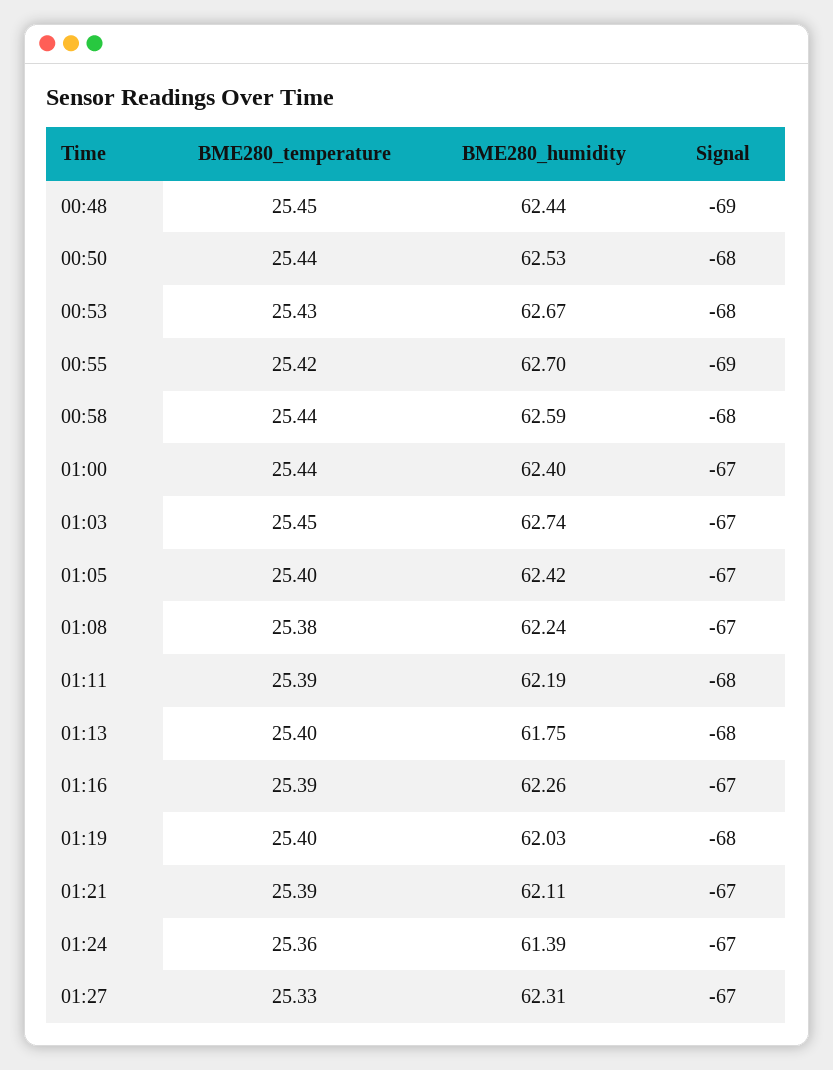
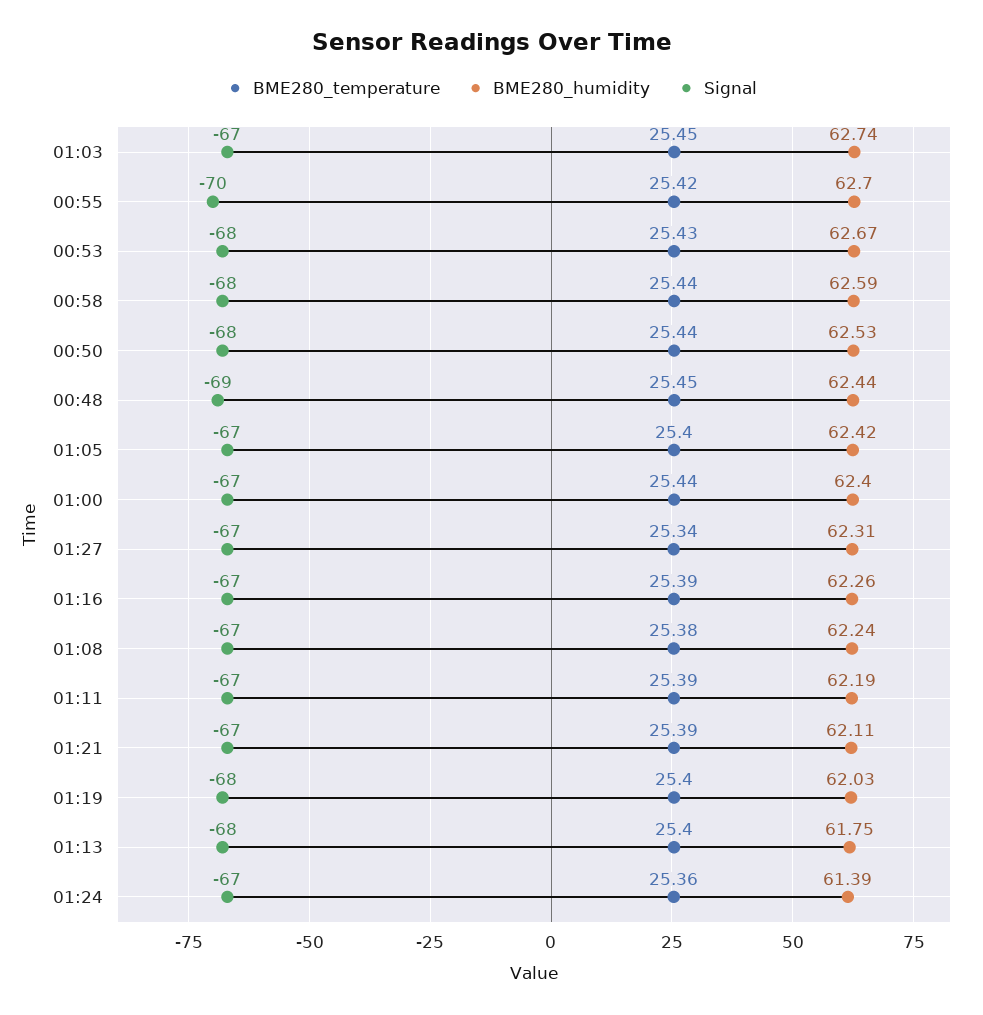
  {
    "BME280_temperature": {
      "00:48": 25.45,
      "00:50": 25.44,
      "00:53": 25.43,
      "00:55": 25.42,
      "00:58": 25.44,
      "01:00": 25.44,
      "01:03": 25.45,
      "01:05": 25.4,
      "01:08": 25.38,
      "01:11": 25.39,
      "01:13": 25.4,
      "01:16": 25.39,
      "01:19": 25.4,
      "01:21": 25.39,
      "01:24": 25.36,
-     "01:27": 25.33
+     "01:27": 25.34
    },
    "BME280_humidity": {
      "00:48": 62.44,
      "00:50": 62.53,
      "00:53": 62.67,
      "00:55": 62.7,
      "00:58": 62.59,
      "01:00": 62.4,
      "01:03": 62.74,
      "01:05": 62.42,
      "01:08": 62.24,
      "01:11": 62.19,
      "01:13": 61.75,
      "01:16": 62.26,
      "01:19": 62.03,
      "01:21": 62.11,
      "01:24": 61.39,
      "01:27": 62.31
    },
    "Signal": {
      "00:48": -69,
      "00:50": -68,
      "00:53": -68,
-     "00:55": -69,
+     "00:55": -70,
      "00:58": -68,
      "01:00": -67,
      "01:03": -67,
      "01:05": -67,
      "01:08": -67,
-     "01:11": -68,
+     "01:11": -67,
      "01:13": -68,
      "01:16": -67,
      "01:19": -68,
      "01:21": -67,
      "01:24": -67,
      "01:27": -67
    }
  }

